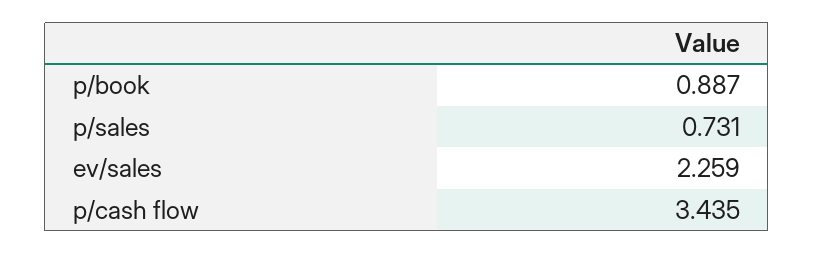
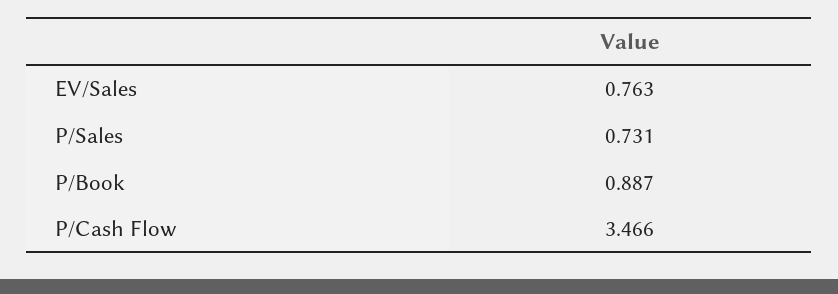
  {
    "p/book": 0.887,
    "p/sales": 0.731,
-   "ev/sales": 2.259,
+   "ev/sales": 0.763,
-   "p/cash flow": 3.435
+   "p/cash flow": 3.466
  }

